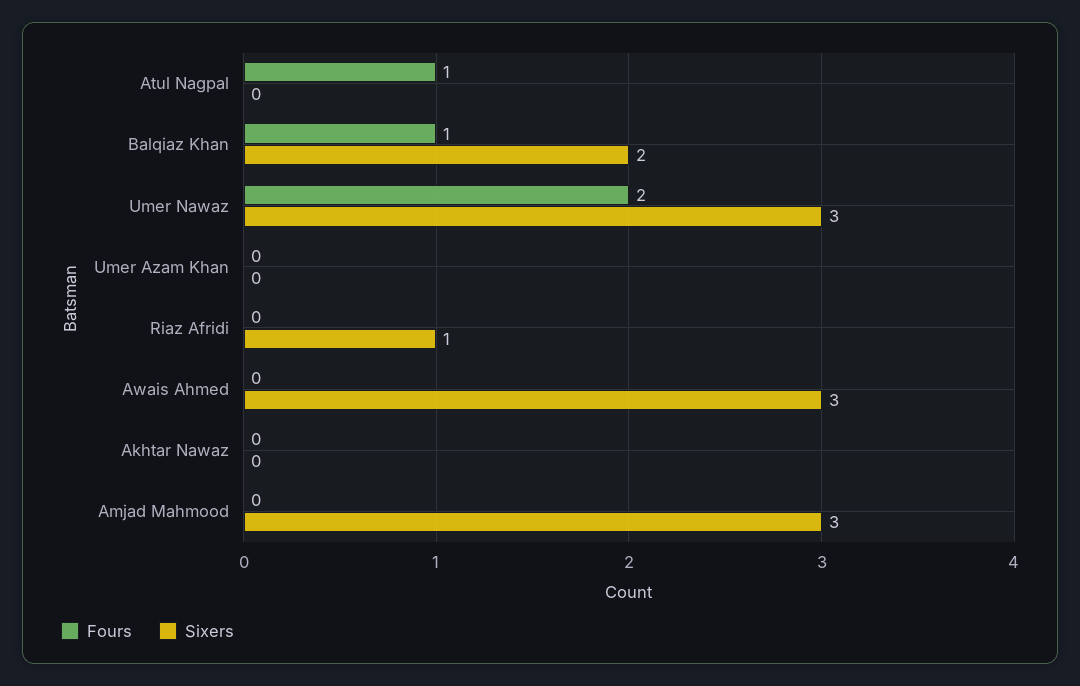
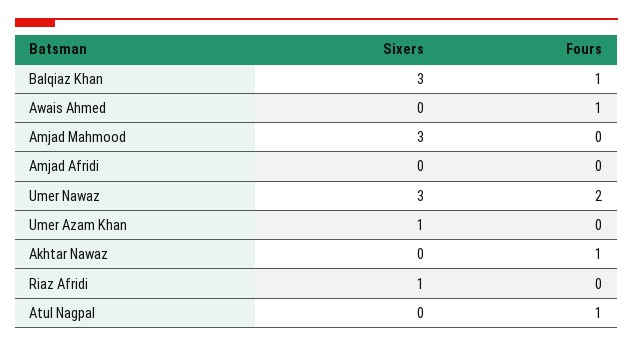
  {
    "Fours": {
      "Atul Nagpal": 1,
      "Balqiaz Khan": 1,
      "Umer Nawaz": 2,
      "Umer Azam Khan": 0,
      "Riaz Afridi": 0,
-     "Awais Ahmed": 0,
+     "Awais Ahmed": 1,
-     "Akhtar Nawaz": 0,
+     "Akhtar Nawaz": 1,
-     "Amjad Mahmood": 0
+     "Amjad Mahmood": 0,
+     "Amjad Afridi": 0
    },
    "Sixers": {
      "Atul Nagpal": 0,
-     "Balqiaz Khan": 2,
+     "Balqiaz Khan": 3,
      "Umer Nawaz": 3,
-     "Umer Azam Khan": 0,
+     "Umer Azam Khan": 1,
      "Riaz Afridi": 1,
-     "Awais Ahmed": 3,
+     "Awais Ahmed": 0,
      "Akhtar Nawaz": 0,
-     "Amjad Mahmood": 3
+     "Amjad Mahmood": 3,
+     "Amjad Afridi": 0
    }
  }

